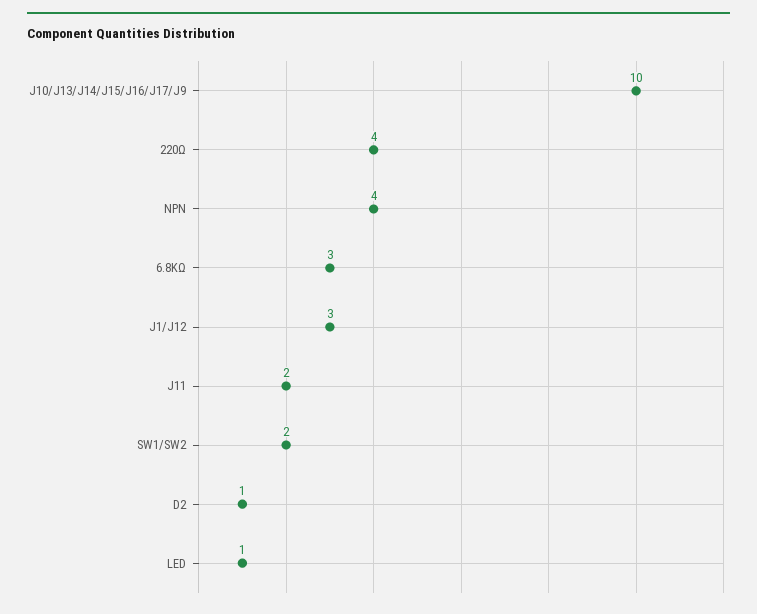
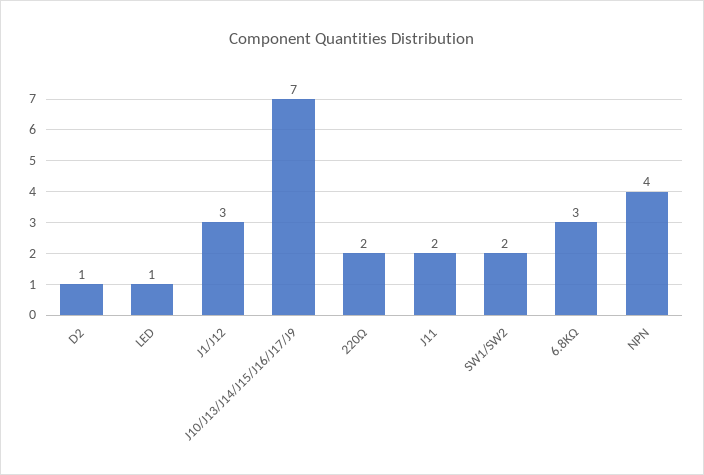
  {
-   "J10/J13/J14/J15/J16/J17/J9": 10,
+   "J10/J13/J14/J15/J16/J17/J9": 7,
-   "220Ω": 4,
+   "220Ω": 2,
    "NPN": 4,
    "6.8KΩ": 3,
    "J1/J12": 3,
    "J11": 2,
    "SW1/SW2": 2,
    "D2": 1,
    "LED": 1
  }

